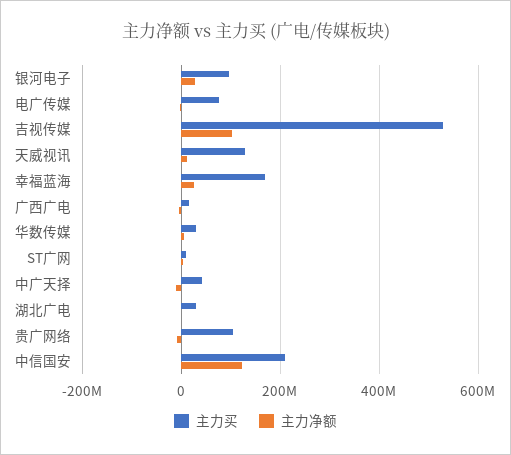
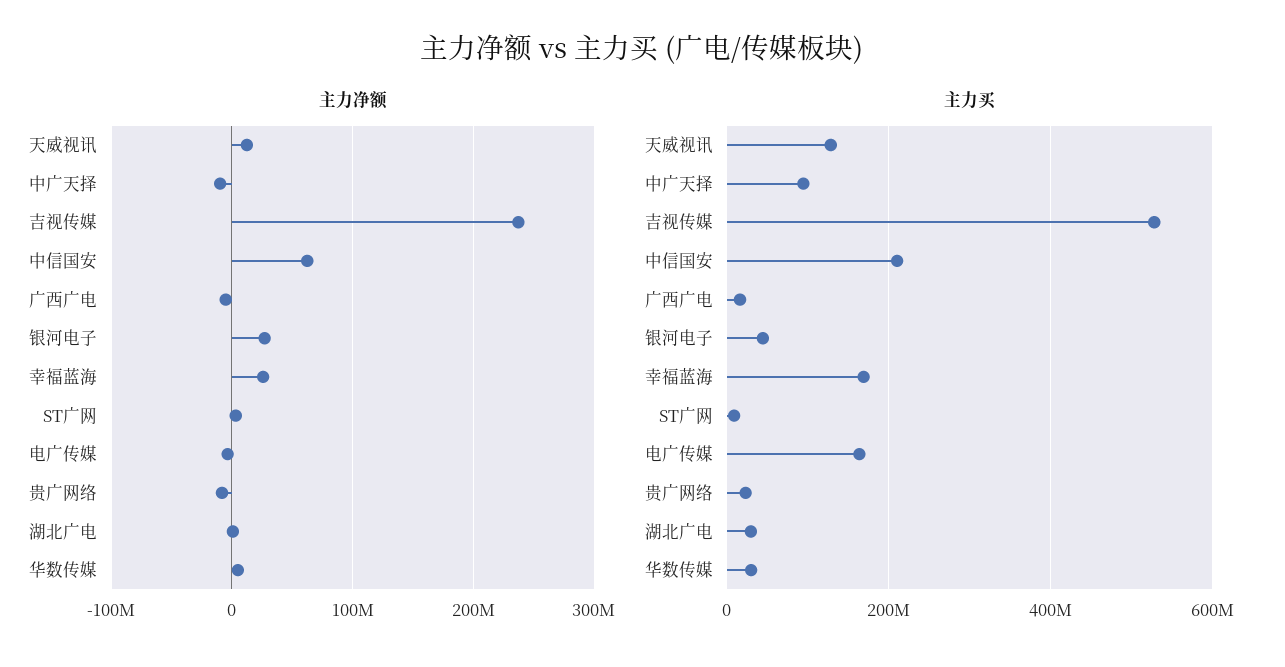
  {
    "主力买": {
-     "银河电子": 100000000,
+     "银河电子": 40000000,
-     "电广传媒": 80000000,
+     "电广传媒": 160000000,
      "吉视传媒": 520000000,
      "天威视讯": 120000000,
      "幸福蓝海": 160000000,
      "广西广电": 20000000,
      "华数传媒": 20000000,
      "ST广网": 0,
-     "中广天择": 40000000,
+     "中广天择": 100000000,
      "湖北广电": 20000000,
-     "贵广网络": 100000000,
+     "贵广网络": 20000000,
      "中信国安": 220000000
    },
    "主力净额": {
      "银河电子": 30000000,
      "电广传媒": 0,
-     "吉视传媒": 100000000,
+     "吉视传媒": 240000000,
      "天威视讯": 10000000,
      "幸福蓝海": 30000000,
      "广西广电": -10000000,
      "华数传媒": 0,
      "ST广网": 0,
      "中广天择": -10000000,
      "湖北广电": 0,
      "贵广网络": -10000000,
-     "中信国安": 120000000
+     "中信国安": 60000000
    }
  }

